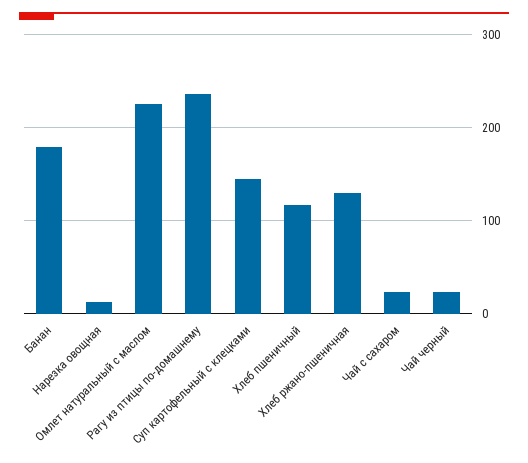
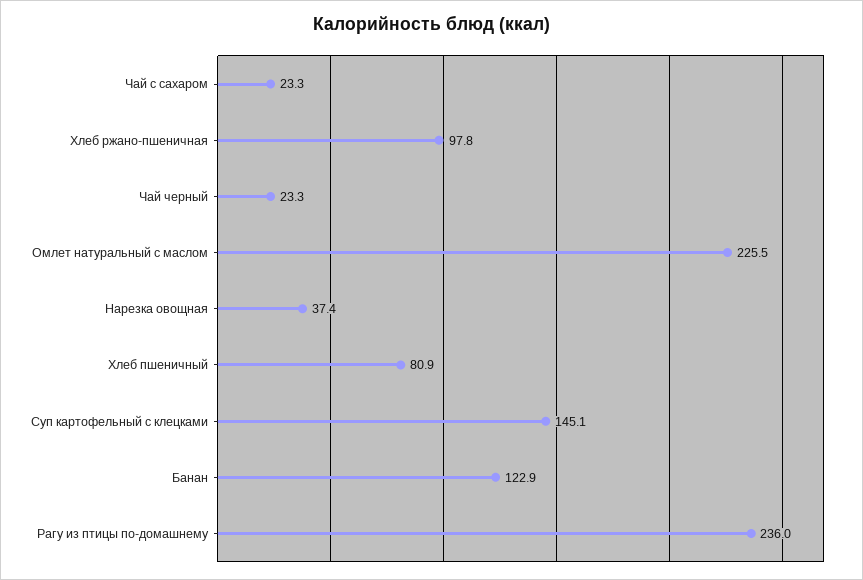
  {
-   "Банан": 180,
+   "Банан": 122.9,
-   "Нарезка овощная": 10,
+   "Нарезка овощная": 37.4,
    "Омлет натуральный с маслом": 225.5,
    "Рагу из птицы по-домашнему": 236,
    "Суп картофельный с клецками": 145.1,
-   "Хлеб пшеничный": 120,
+   "Хлеб пшеничный": 80.9,
-   "Хлеб ржано-пшеничная": 130,
+   "Хлеб ржано-пшеничная": 97.8,
    "Чай с сахаром": 23.3,
    "Чай черный": 23.3
  }

